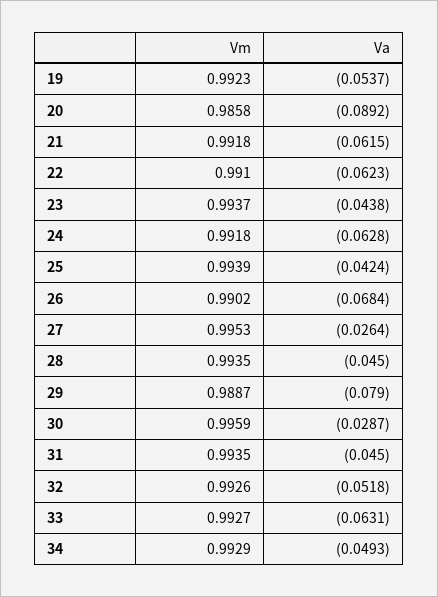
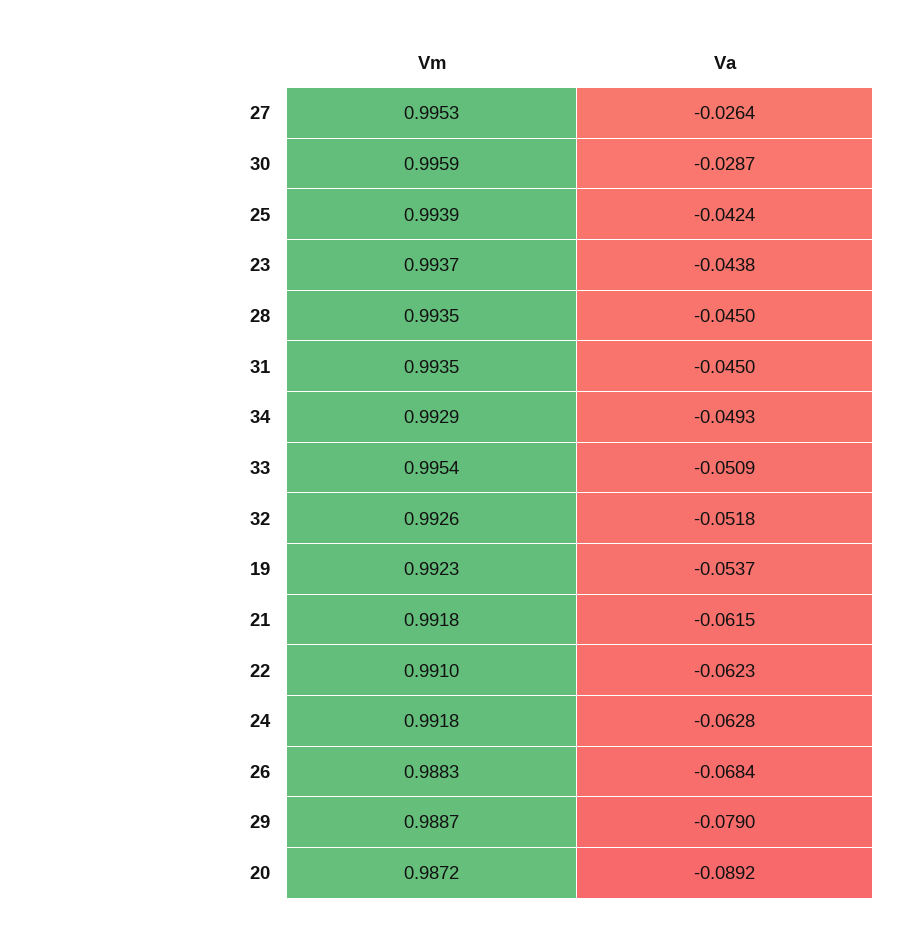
  {
    "Vm": {
      "19": 0.9923,
-     "20": 0.9858,
+     "20": 0.9872,
      "21": 0.9918,
      "22": 0.991,
      "23": 0.9937,
      "24": 0.9918,
      "25": 0.9939,
-     "26": 0.9902,
+     "26": 0.9883,
      "27": 0.9953,
      "28": 0.9935,
      "29": 0.9887,
      "30": 0.9959,
      "31": 0.9935,
      "32": 0.9926,
-     "33": 0.9927,
+     "33": 0.9954,
      "34": 0.9929
    },
    "Va": {
      "19": -0.0537,
      "20": -0.0892,
      "21": -0.0615,
      "22": -0.0623,
      "23": -0.0438,
      "24": -0.0628,
      "25": -0.0424,
      "26": -0.0684,
      "27": -0.0264,
      "28": -0.045,
      "29": -0.079,
      "30": -0.0287,
      "31": -0.045,
      "32": -0.0518,
-     "33": -0.0631,
+     "33": -0.0509,
      "34": -0.0493
    }
  }

